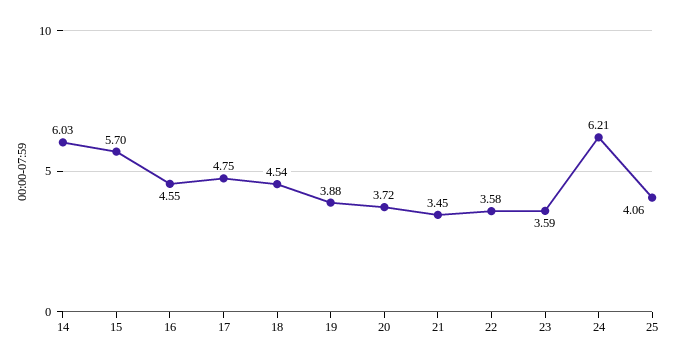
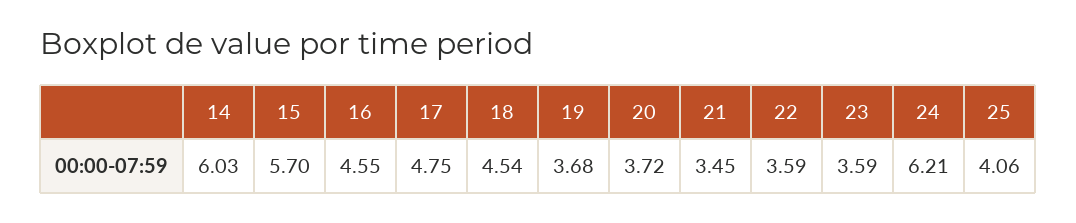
  {
    "14": 6.03,
    "15": 5.7,
    "16": 4.55,
    "17": 4.75,
    "18": 4.54,
-   "19": 3.88,
+   "19": 3.68,
    "20": 3.72,
    "21": 3.45,
-   "22": 3.58,
+   "22": 3.59,
    "23": 3.59,
    "24": 6.21,
    "25": 4.06
  }

